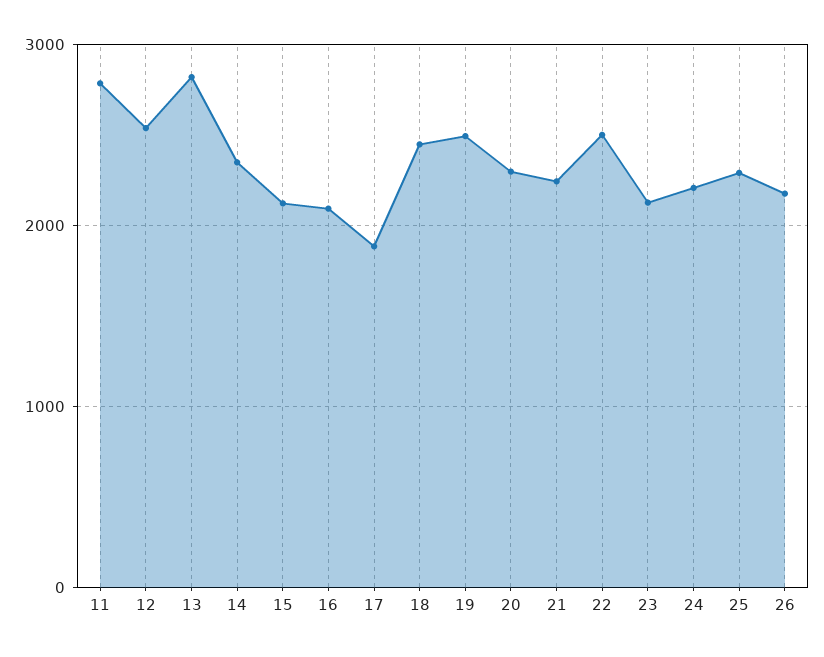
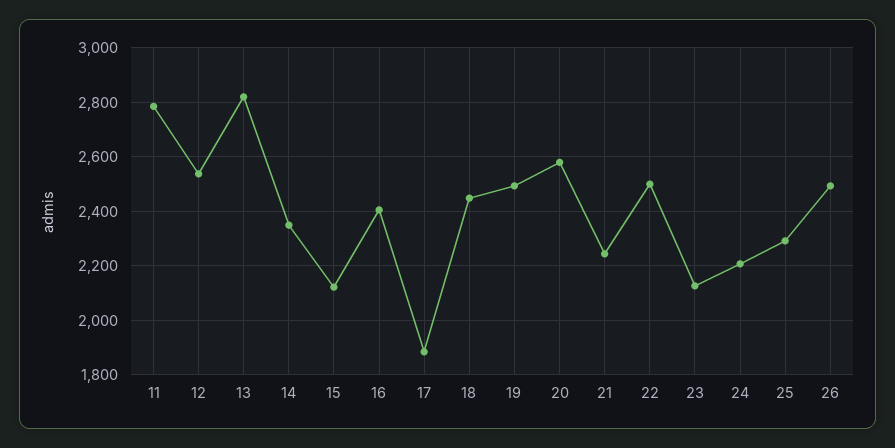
  {
    "11": 2775,
    "12": 2525,
    "13": 2825,
    "14": 2350,
    "15": 2125,
-   "16": 2100,
+   "16": 2400,
    "17": 1875,
    "18": 2450,
    "19": 2500,
-   "20": 2300,
+   "20": 2575,
    "21": 2250,
    "22": 2500,
    "23": 2125,
    "24": 2200,
    "25": 2300,
-   "26": 2200
+   "26": 2500
  }

